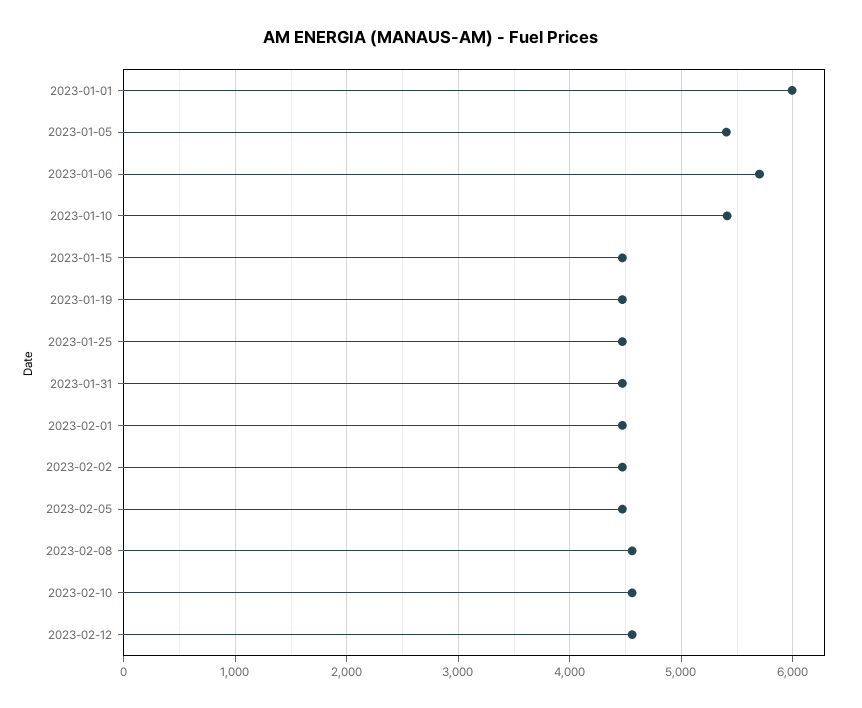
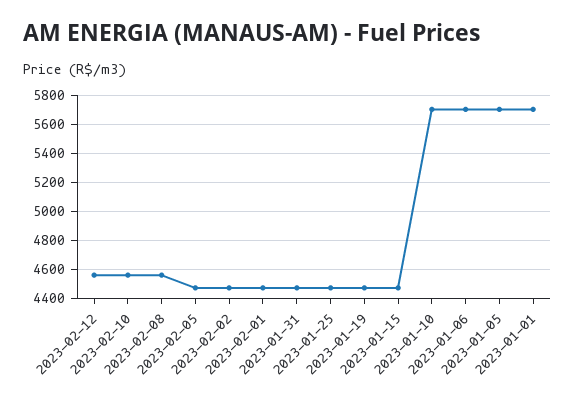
  {
-   "2023-01-01": 6000,
+   "2023-01-01": 5700,
-   "2023-01-05": 5400,
+   "2023-01-05": 5700,
    "2023-01-06": 5700,
-   "2023-01-10": 5400,
+   "2023-01-10": 5700,
    "2023-01-15": 4450,
    "2023-01-19": 4450,
    "2023-01-25": 4450,
    "2023-01-31": 4450,
    "2023-02-01": 4450,
    "2023-02-02": 4450,
    "2023-02-05": 4450,
    "2023-02-08": 4550,
    "2023-02-10": 4550,
    "2023-02-12": 4550
  }

